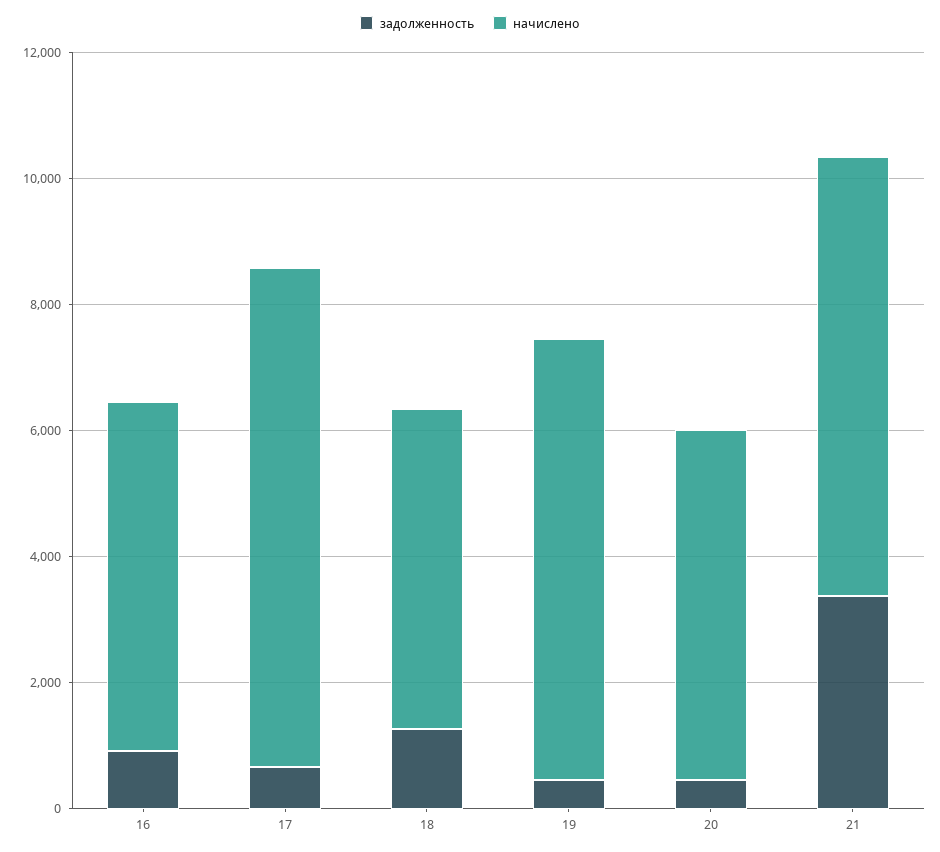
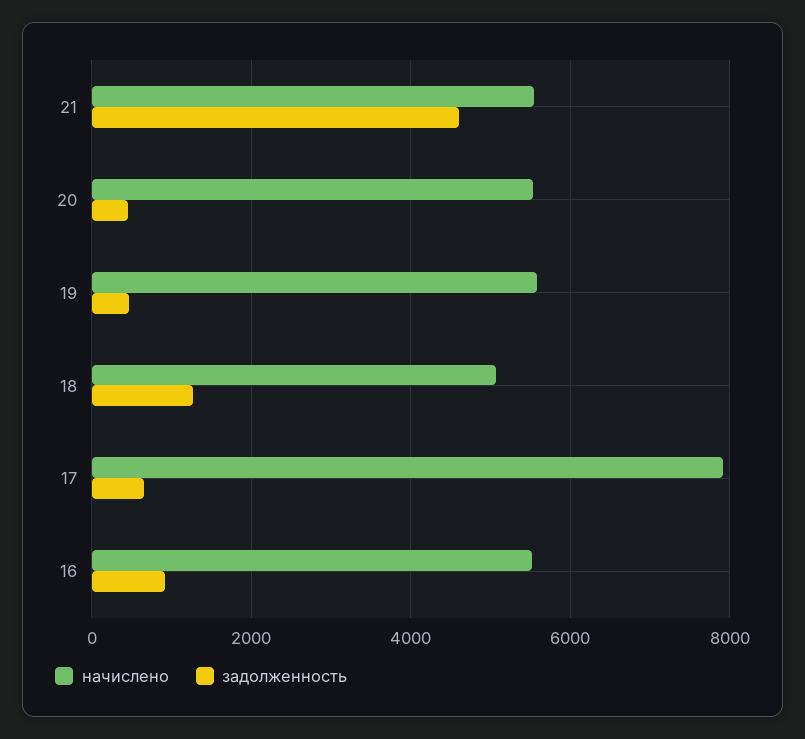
  {
    "задолженность": {
      "16": 1000,
      "17": 600,
      "18": 1200,
      "19": 400,
      "20": 400,
-     "21": 3500
+     "21": 4600
    },
    "начислено": {
      "16": 5600,
      "17": 8000,
      "18": 5000,
-     "19": 7000,
+     "19": 5600,
      "20": 5600,
-     "21": 7000
+     "21": 5600
    }
  }

